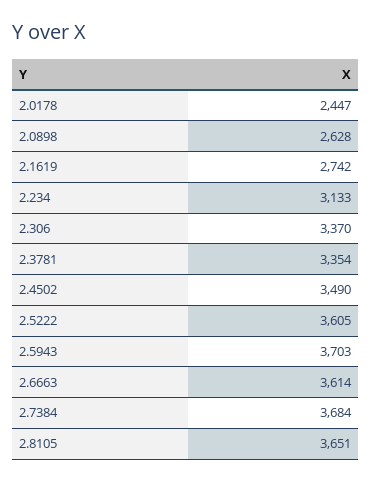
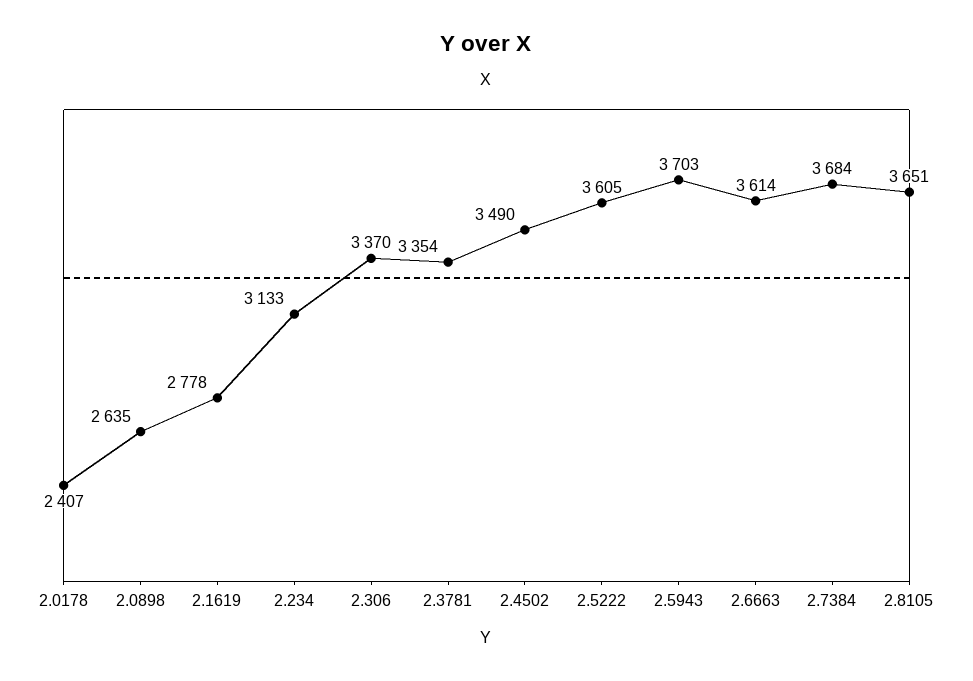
  {
-   "2.0178": 2447,
+   "2.0178": 2407,
-   "2.0898": 2628,
+   "2.0898": 2635,
-   "2.1619": 2742,
+   "2.1619": 2778,
    "2.234": 3133,
    "2.306": 3370,
    "2.3781": 3354,
    "2.4502": 3490,
    "2.5222": 3605,
    "2.5943": 3703,
    "2.6663": 3614,
    "2.7384": 3684,
    "2.8105": 3651
  }

